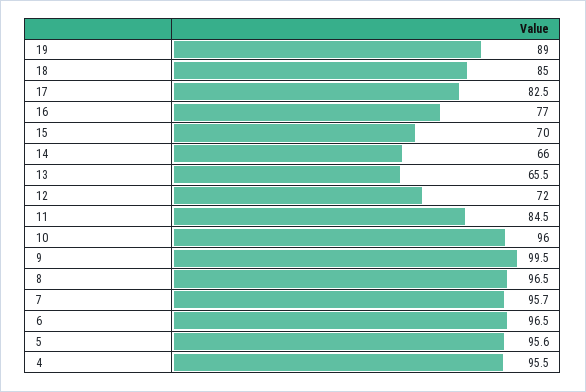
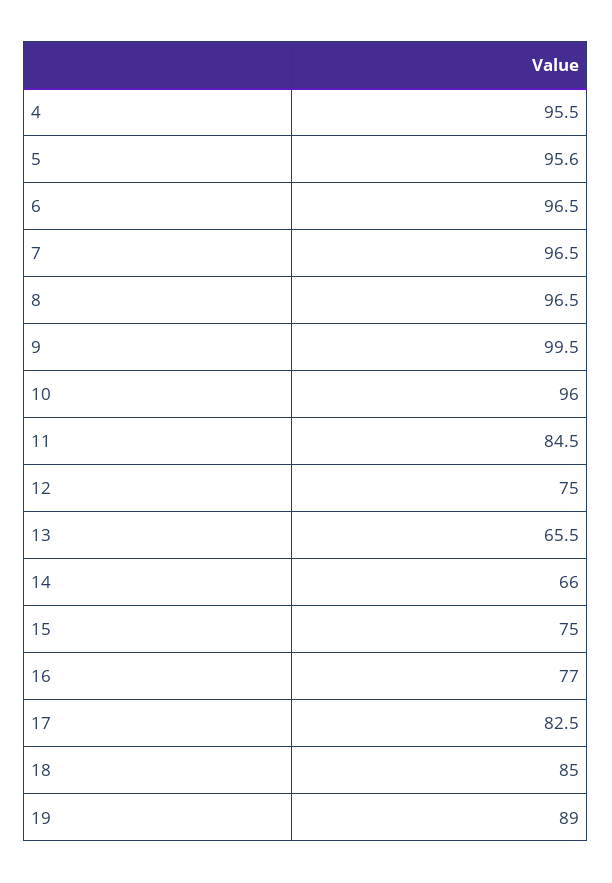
  {
    "19": 89,
    "18": 85,
    "17": 82.5,
    "16": 77,
-   "15": 70,
+   "15": 75,
    "14": 66,
    "13": 65.5,
-   "12": 72,
+   "12": 75,
    "11": 84.5,
    "10": 96,
    "9": 99.5,
    "8": 96.5,
-   "7": 95.7,
+   "7": 96.5,
    "6": 96.5,
    "5": 95.6,
    "4": 95.5
  }

